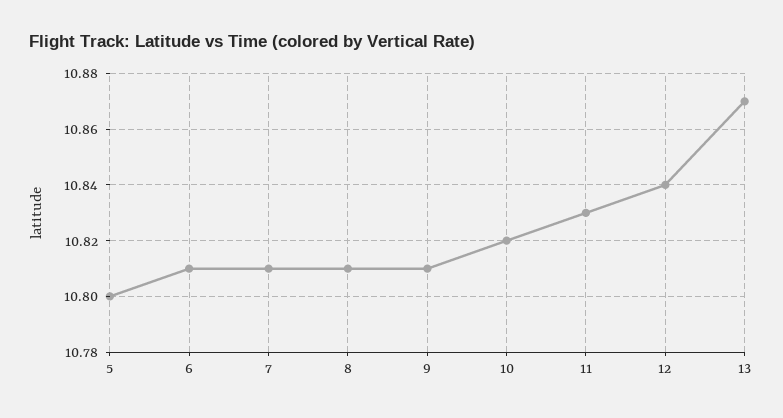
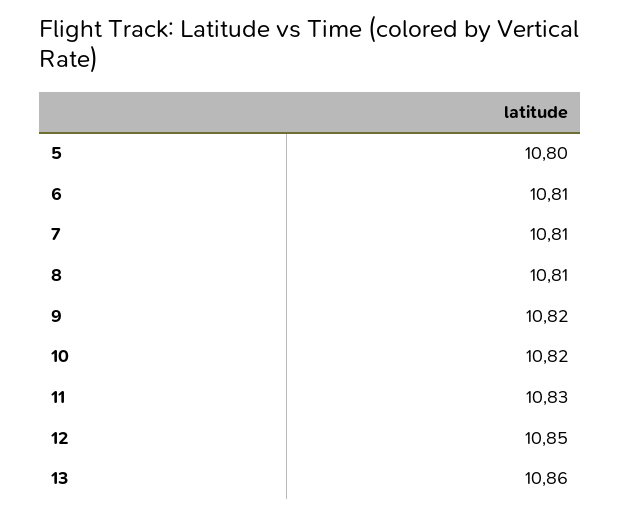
  {
    "5": 10.8,
    "6": 10.81,
    "7": 10.81,
    "8": 10.81,
-   "9": 10.81,
+   "9": 10.82,
    "10": 10.82,
    "11": 10.83,
-   "12": 10.84,
+   "12": 10.85,
-   "13": 10.87
+   "13": 10.86
  }

